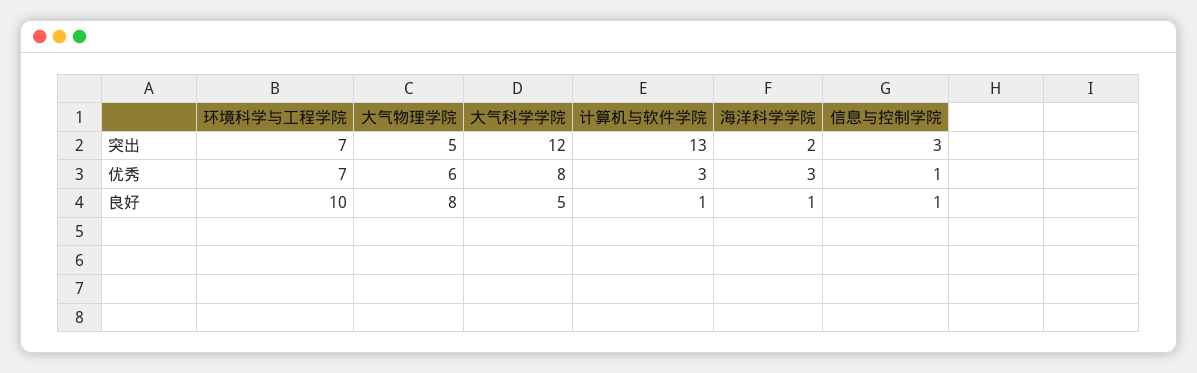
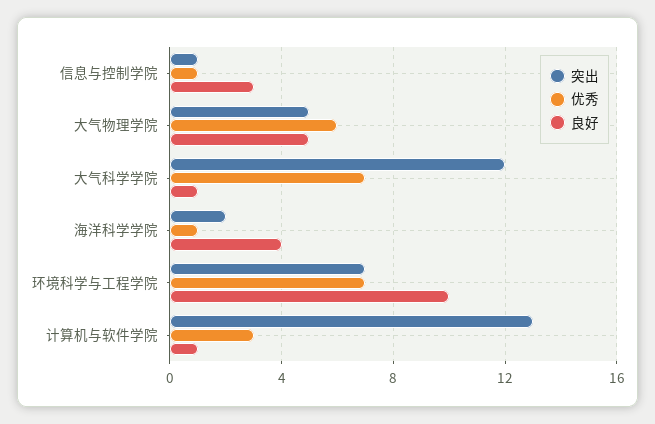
  {
    "突出": {
      "环境科学与工程学院": 7,
      "大气物理学院": 5,
      "大气科学学院": 12,
      "计算机与软件学院": 13,
      "海洋科学学院": 2,
-     "信息与控制学院": 3
+     "信息与控制学院": 1
    },
    "优秀": {
      "环境科学与工程学院": 7,
      "大气物理学院": 6,
-     "大气科学学院": 8,
+     "大气科学学院": 7,
      "计算机与软件学院": 3,
-     "海洋科学学院": 3,
+     "海洋科学学院": 1,
      "信息与控制学院": 1
    },
    "良好": {
      "环境科学与工程学院": 10,
-     "大气物理学院": 8,
+     "大气物理学院": 5,
-     "大气科学学院": 5,
+     "大气科学学院": 1,
      "计算机与软件学院": 1,
-     "海洋科学学院": 1,
+     "海洋科学学院": 4,
-     "信息与控制学院": 1
+     "信息与控制学院": 3
    }
  }

